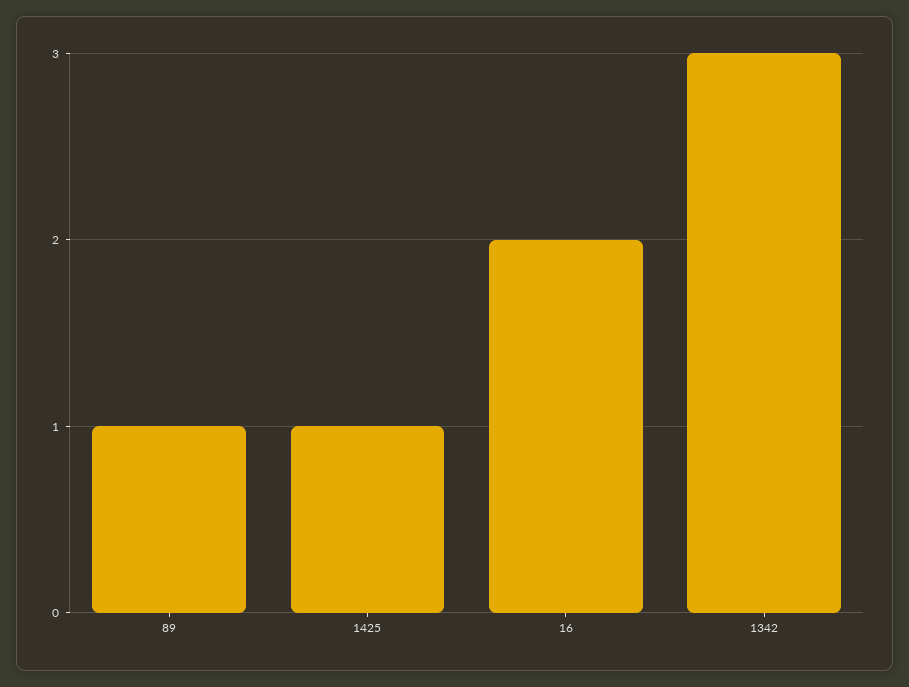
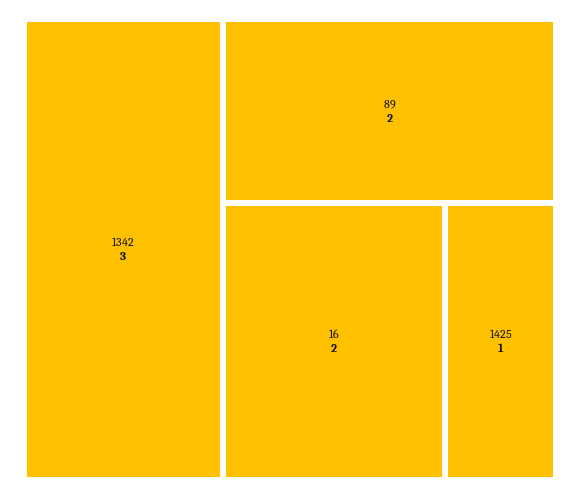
  {
-   "89": 1,
+   "89": 2,
    "1425": 1,
    "16": 2,
    "1342": 3
  }

